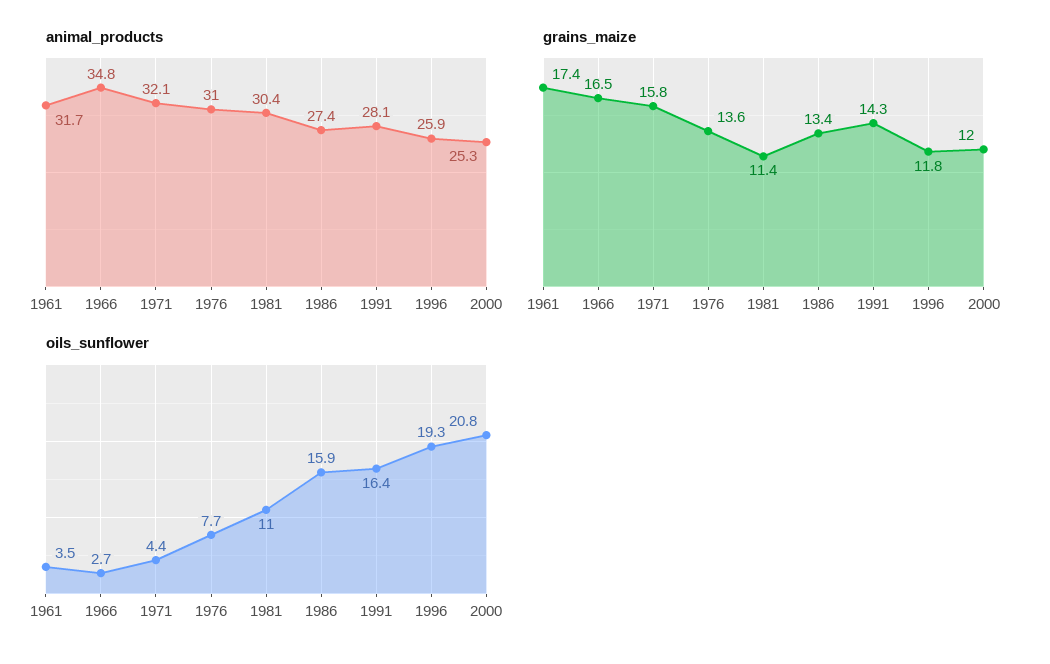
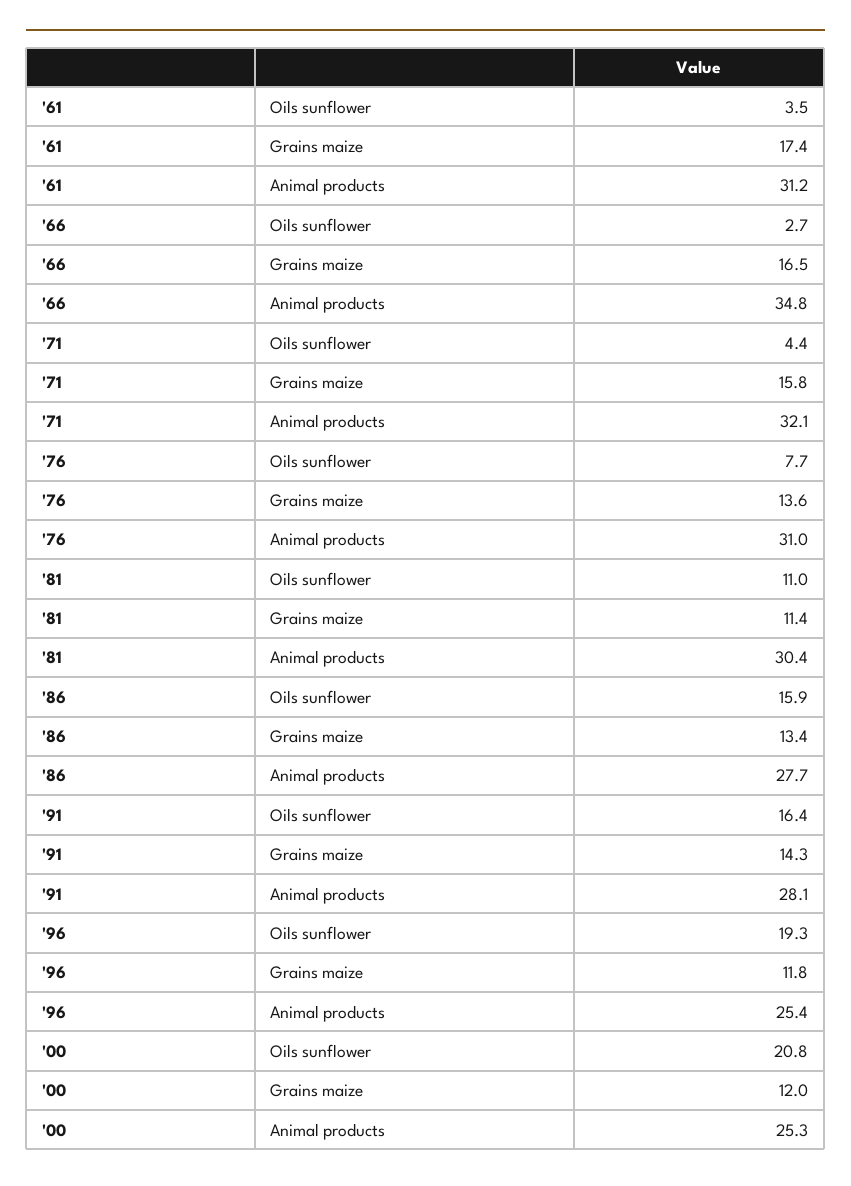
  {
    "animal_products": {
-     "1961": 31.7,
+     "1961": 31.2,
      "1966": 34.8,
      "1971": 32.1,
      "1976": 31,
      "1981": 30.4,
-     "1986": 27.4,
+     "1986": 27.7,
      "1991": 28.1,
-     "1996": 25.9,
+     "1996": 25.4,
      "2000": 25.3
    },
    "grains_maize": {
      "1961": 17.4,
      "1966": 16.5,
      "1971": 15.8,
      "1976": 13.6,
      "1981": 11.4,
      "1986": 13.4,
      "1991": 14.3,
      "1996": 11.8,
      "2000": 12
    },
    "oils_sunflower": {
      "1961": 3.5,
      "1966": 2.7,
      "1971": 4.4,
      "1976": 7.7,
      "1981": 11,
      "1986": 15.9,
      "1991": 16.4,
      "1996": 19.3,
      "2000": 20.8
    }
  }

